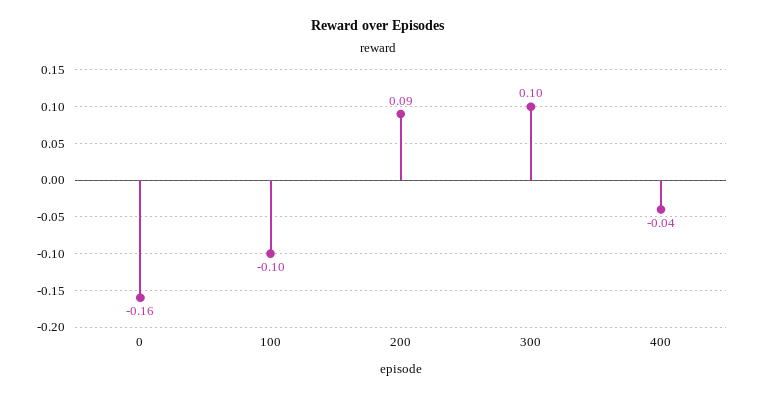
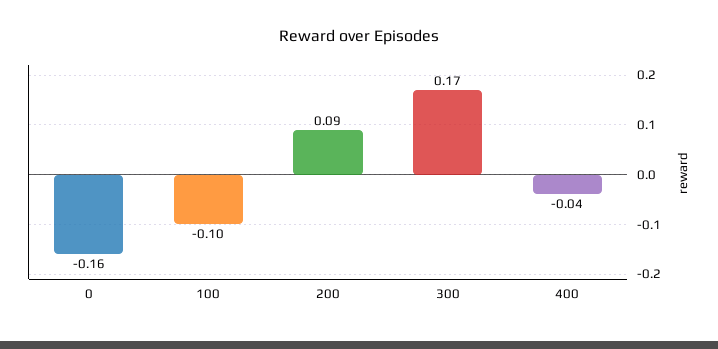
  {
    "0": -0.16,
    "100": -0.1,
    "200": 0.09,
-   "300": 0.1,
+   "300": 0.17,
    "400": -0.04
  }

